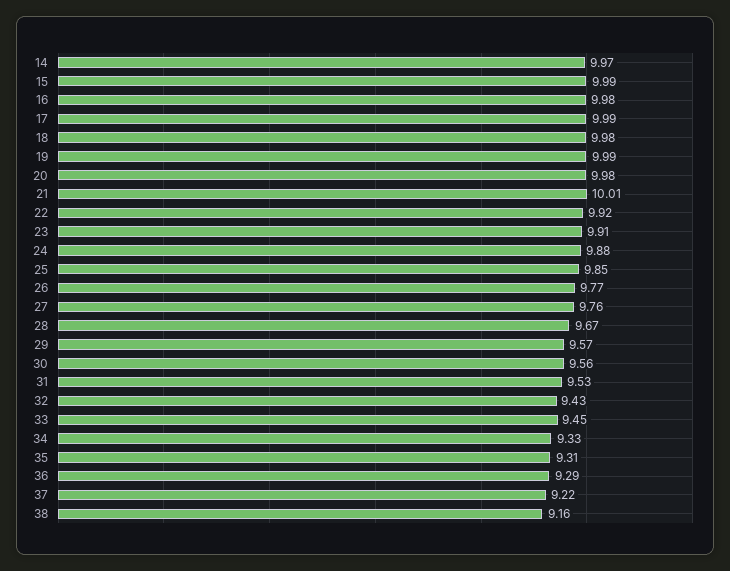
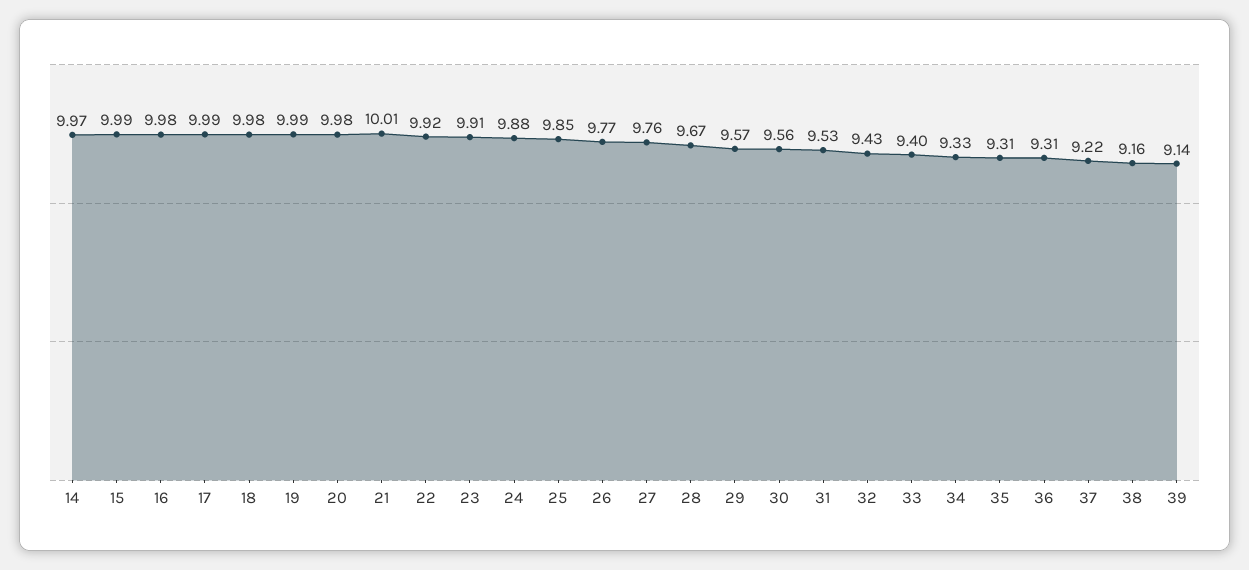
  {
    "14": 9.97,
    "15": 9.99,
    "16": 9.98,
    "17": 9.99,
    "18": 9.98,
    "19": 9.99,
    "20": 9.98,
    "21": 10.01,
    "22": 9.92,
    "23": 9.91,
    "24": 9.88,
    "25": 9.85,
    "26": 9.77,
    "27": 9.76,
    "28": 9.67,
    "29": 9.57,
    "30": 9.56,
    "31": 9.53,
    "32": 9.43,
-   "33": 9.45,
+   "33": 9.4,
    "34": 9.33,
    "35": 9.31,
-   "36": 9.29,
+   "36": 9.31,
    "37": 9.22,
-   "38": 9.16
+   "38": 9.16,
+   "39": 9.14
  }

